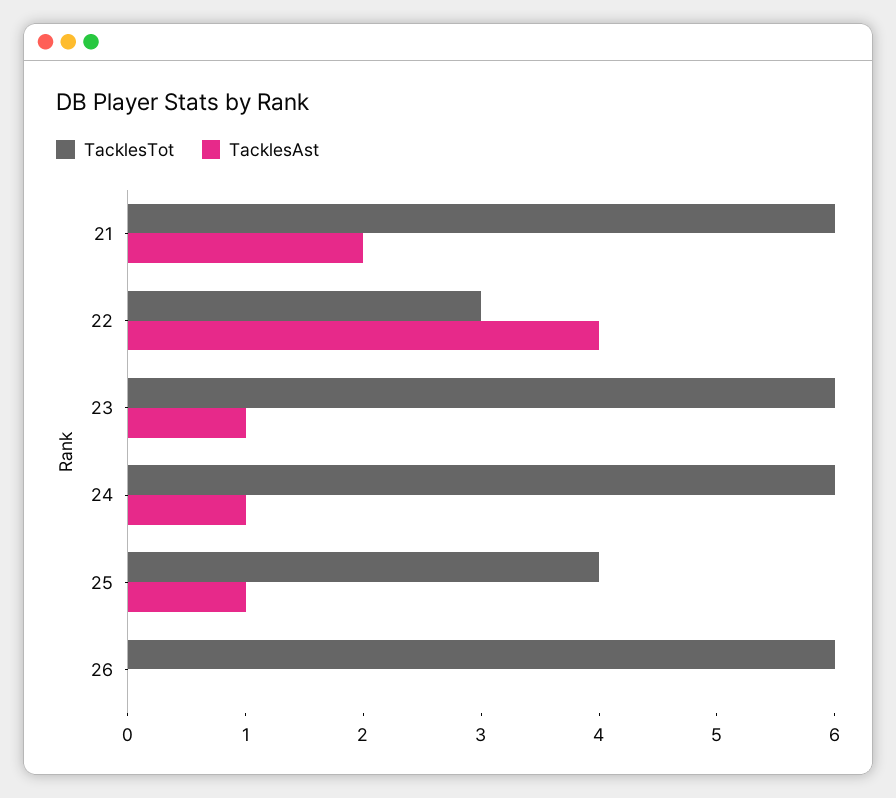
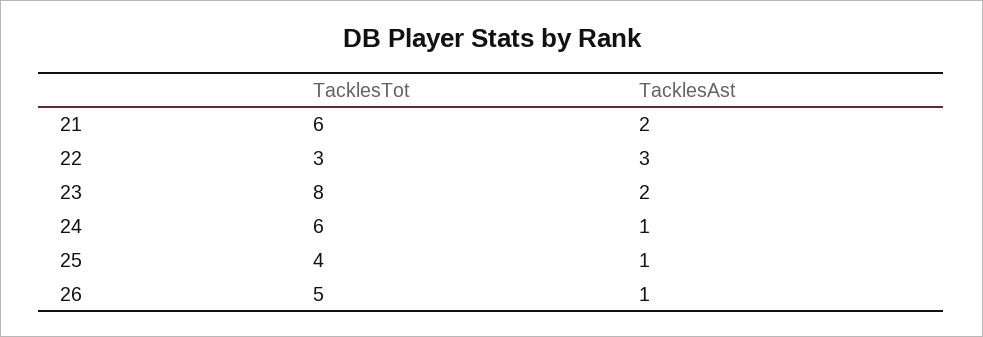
  {
    "TacklesTot": {
      "21": 6,
      "22": 3,
-     "23": 6,
+     "23": 8,
      "24": 6,
      "25": 4,
-     "26": 6
+     "26": 5
    },
    "TacklesAst": {
      "21": 2,
-     "22": 4,
+     "22": 3,
-     "23": 1,
+     "23": 2,
      "24": 1,
      "25": 1,
-     "26": 0
+     "26": 1
    }
  }

